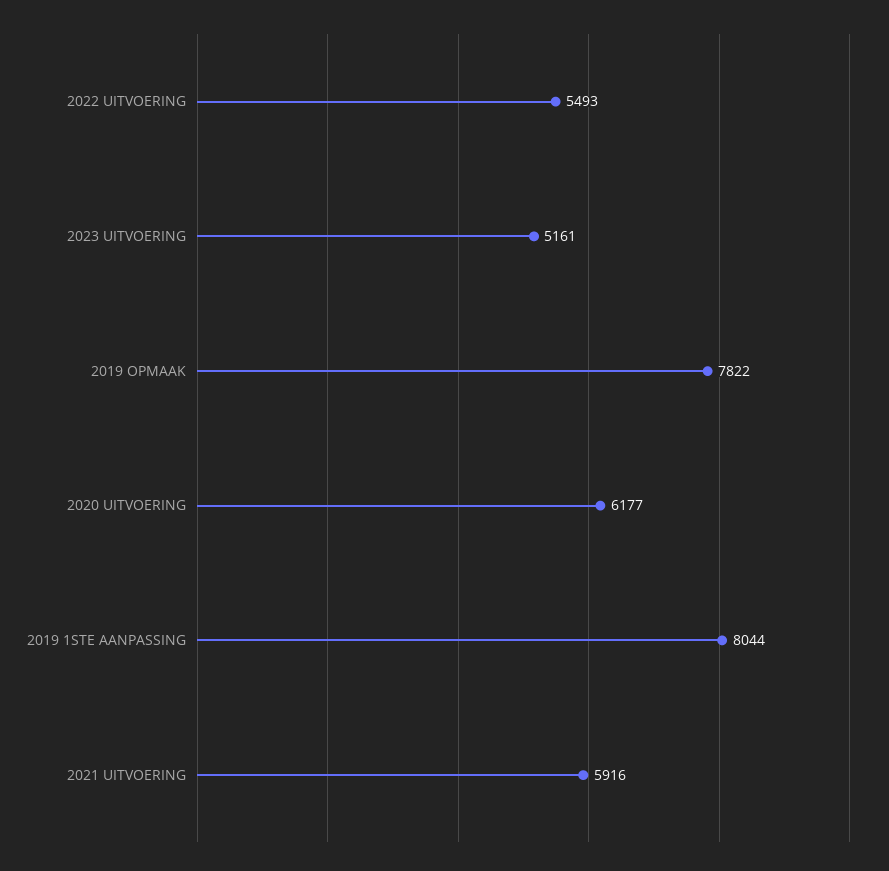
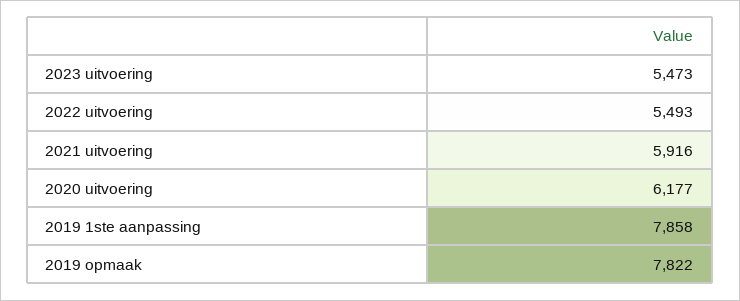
  {
    "2022 UITVOERING": 5493,
-   "2023 UITVOERING": 5161,
+   "2023 UITVOERING": 5473,
    "2019 OPMAAK": 7822,
    "2020 UITVOERING": 6177,
-   "2019 1STE AANPASSING": 8044,
+   "2019 1STE AANPASSING": 7858,
    "2021 UITVOERING": 5916
  }

